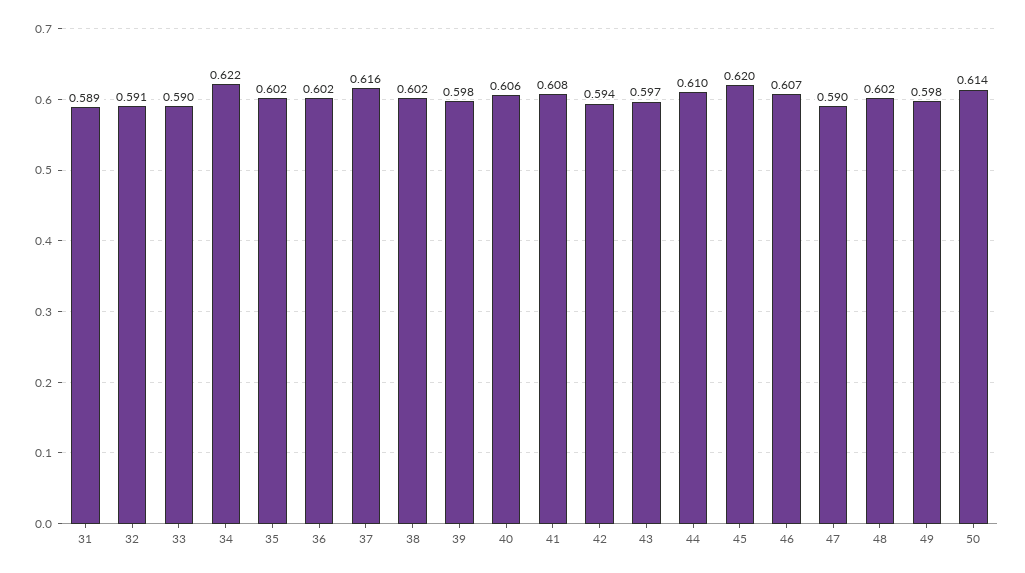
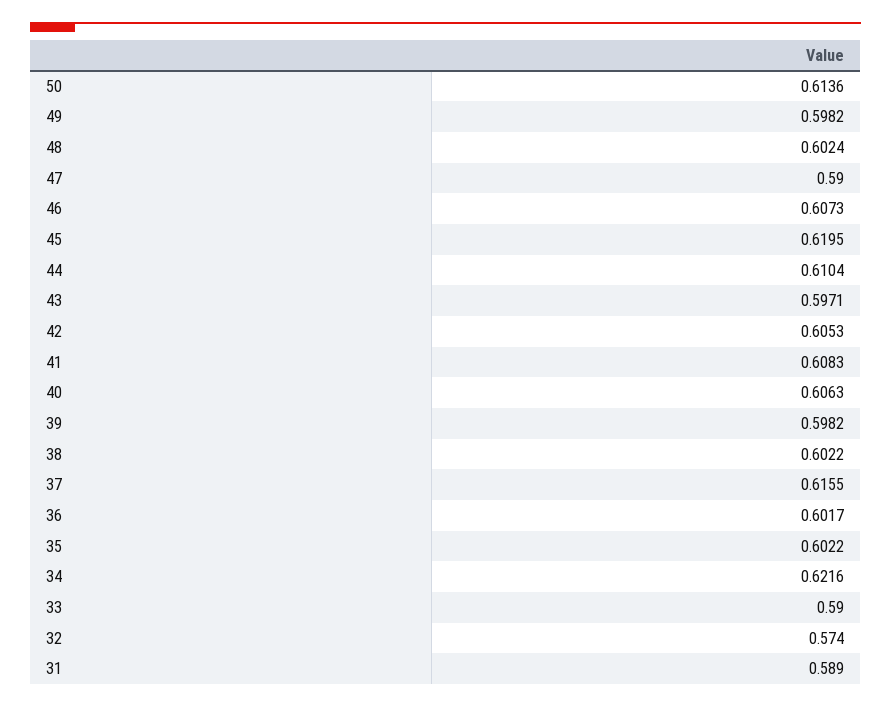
  {
    "31": 0.589,
-   "32": 0.591,
+   "32": 0.574,
    "33": 0.59,
    "34": 0.6216,
    "35": 0.6022,
    "36": 0.6017,
    "37": 0.6155,
    "38": 0.6022,
    "39": 0.5982,
    "40": 0.6063,
    "41": 0.6083,
-   "42": 0.594,
+   "42": 0.6053,
    "43": 0.5971,
    "44": 0.6104,
    "45": 0.6195,
    "46": 0.6073,
    "47": 0.59,
    "48": 0.6024,
    "49": 0.5982,
    "50": 0.6136
  }

